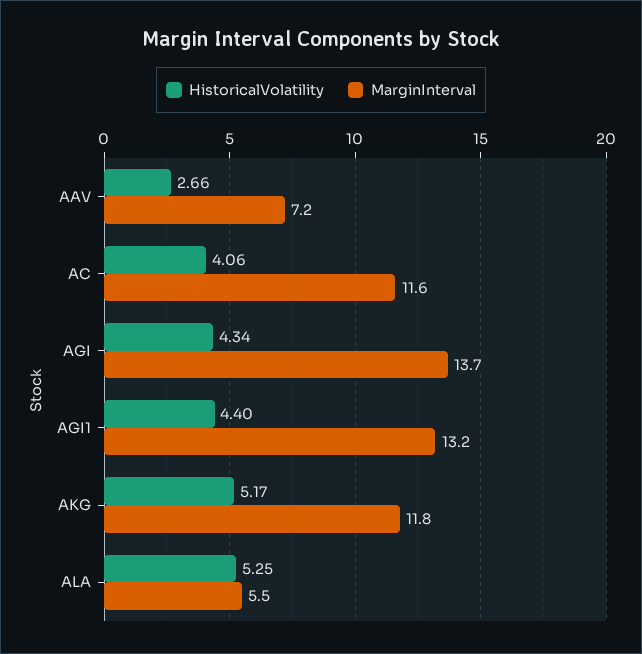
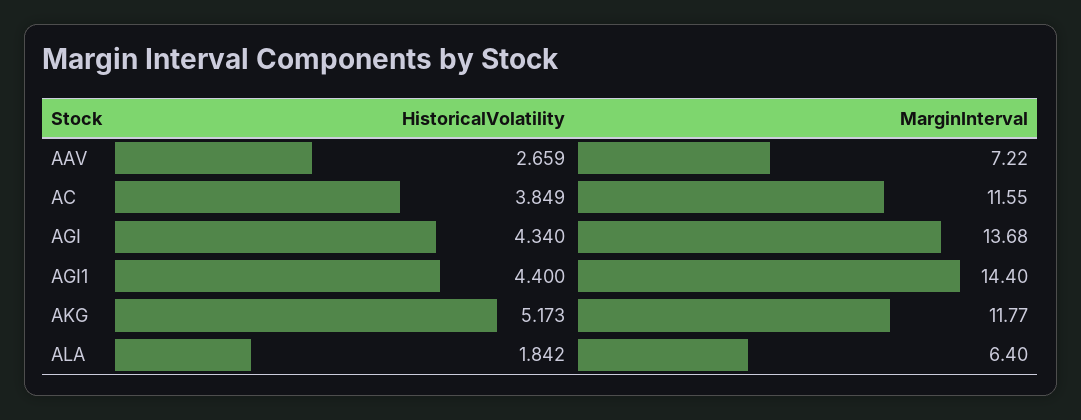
  {
    "HistoricalVolatility": {
      "AAV": 2.659,
-     "AC": 4.06,
+     "AC": 3.849,
      "AGI": 4.34,
      "AGI1": 4.4,
      "AKG": 5.173,
-     "ALA": 5.25
+     "ALA": 1.842
    },
    "MarginInterval": {
      "AAV": 7.22,
      "AC": 11.55,
      "AGI": 13.68,
-     "AGI1": 13.2,
+     "AGI1": 14.4,
      "AKG": 11.77,
-     "ALA": 5.5
+     "ALA": 6.4
    }
  }

